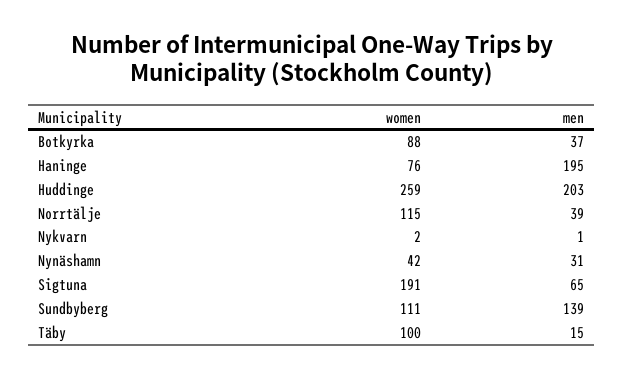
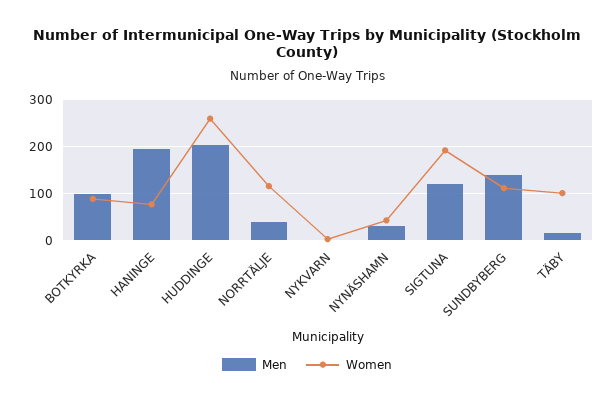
  {
    "women": {
      "Botkyrka": 88,
      "Haninge": 76,
      "Huddinge": 259,
      "Norrtälje": 115,
      "Nykvarn": 2,
      "Nynäshamn": 42,
      "Sigtuna": 191,
      "Sundbyberg": 111,
      "Täby": 100
    },
    "men": {
-     "Botkyrka": 37,
+     "Botkyrka": 100,
      "Haninge": 195,
      "Huddinge": 203,
      "Norrtälje": 39,
      "Nykvarn": 1,
      "Nynäshamn": 31,
-     "Sigtuna": 65,
+     "Sigtuna": 120,
      "Sundbyberg": 139,
      "Täby": 15
    }
  }

